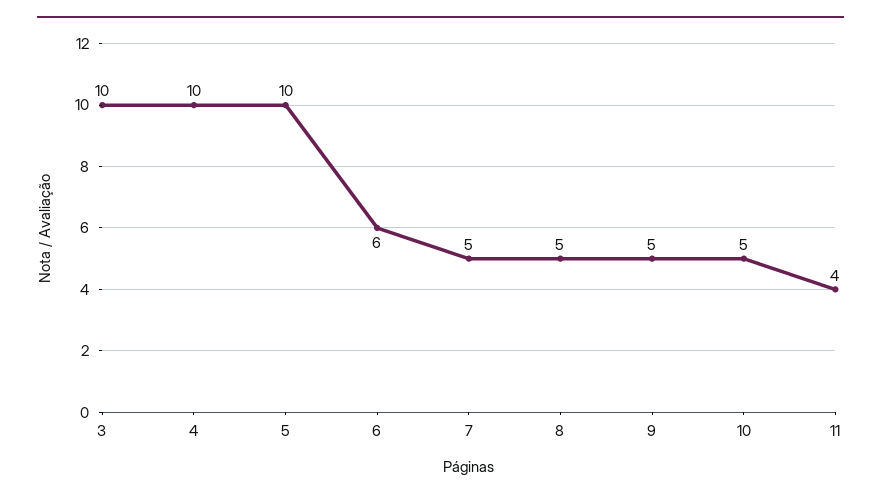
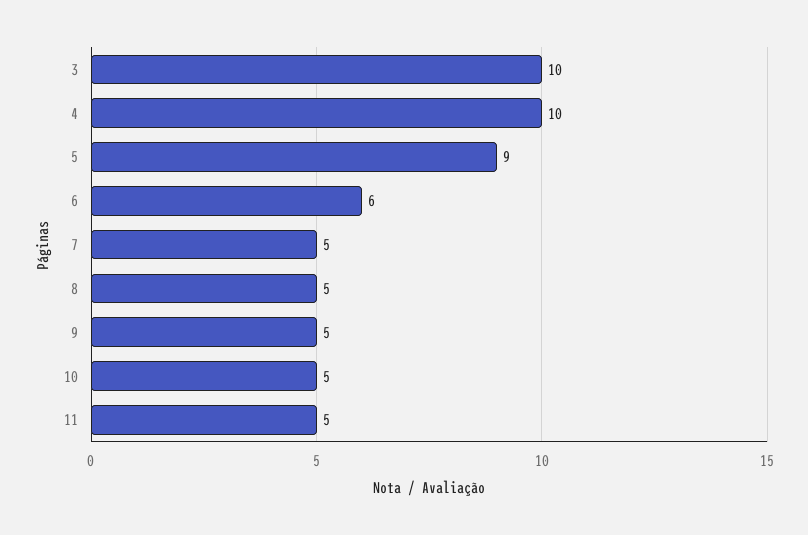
  {
    "3": 10,
    "4": 10,
-   "5": 10,
+   "5": 9,
    "6": 6,
    "7": 5,
    "8": 5,
    "9": 5,
    "10": 5,
-   "11": 4
+   "11": 5
  }

